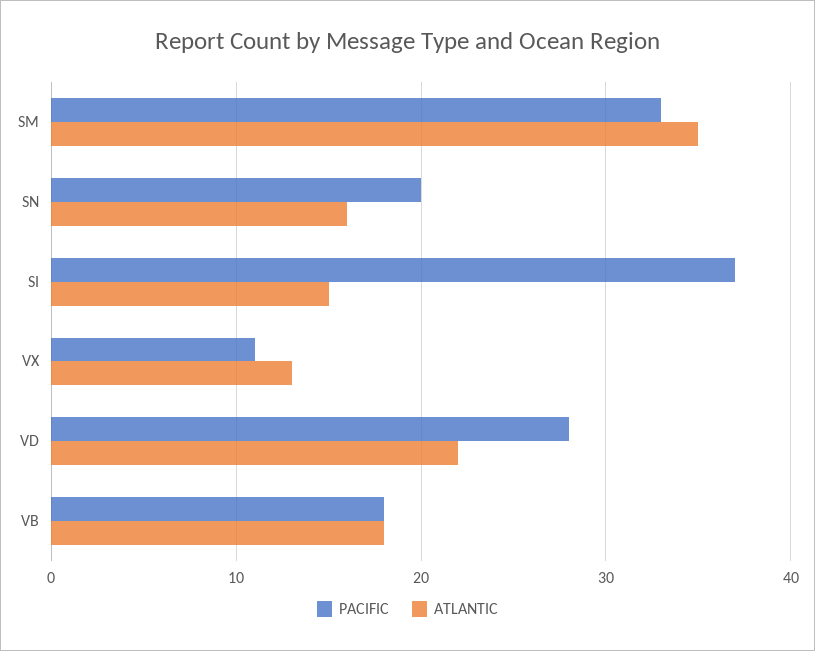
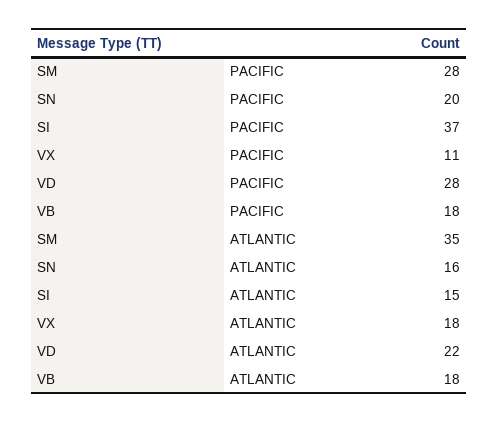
  {
    "PACIFIC": {
-     "SM": 33,
+     "SM": 28,
      "SN": 20,
      "SI": 37,
      "VX": 11,
      "VD": 28,
      "VB": 18
    },
    "ATLANTIC": {
      "SM": 35,
      "SN": 16,
      "SI": 15,
-     "VX": 13,
+     "VX": 18,
      "VD": 22,
      "VB": 18
    }
  }

